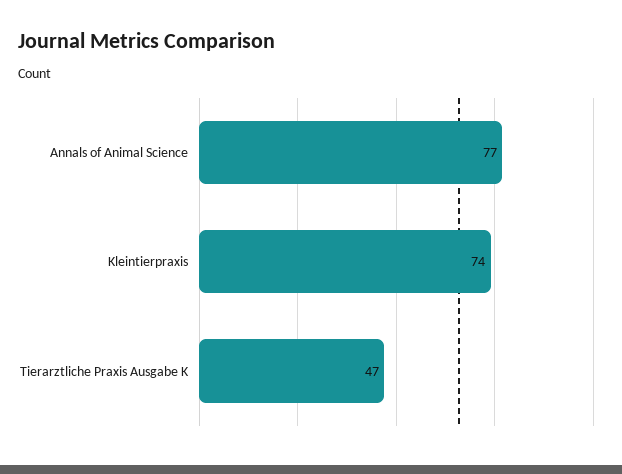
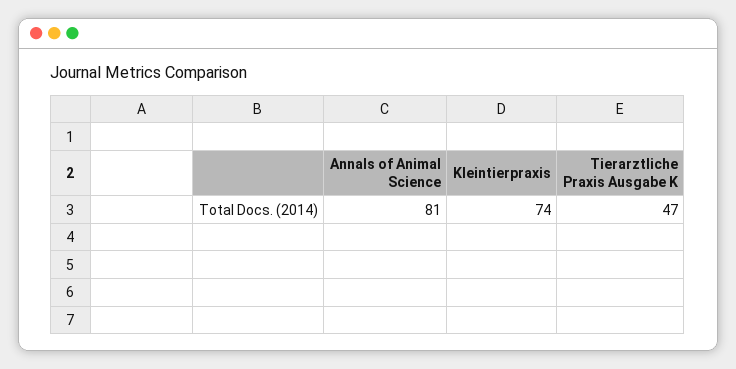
  {
-   "Annals of Animal Science": 77,
+   "Annals of Animal Science": 81,
    "Kleintierpraxis": 74,
    "Tierarztliche Praxis Ausgabe K": 47
  }

